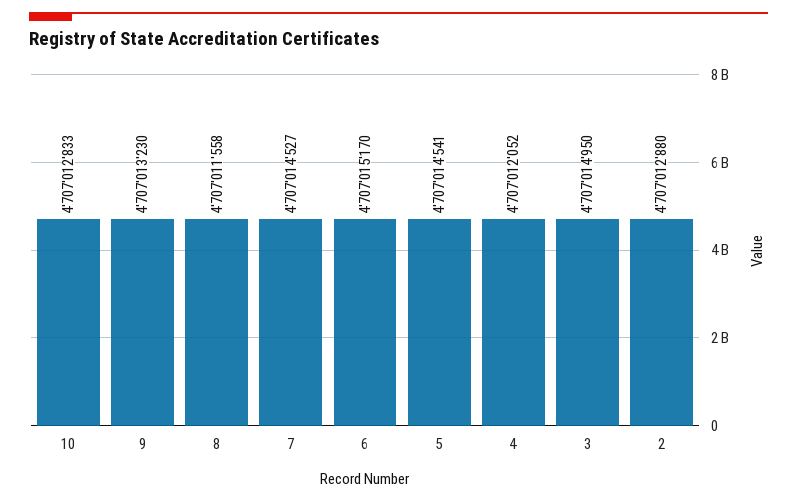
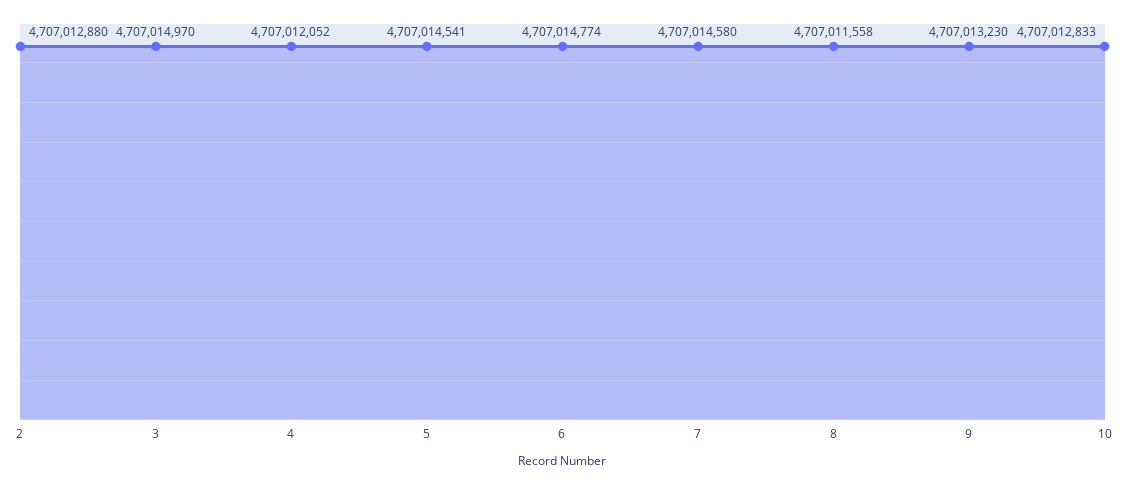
  {
    "10": 4707012833,
    "9": 4707013230,
    "8": 4707011558,
-   "7": 4707014527,
+   "7": 4707014580,
-   "6": 4707015170,
+   "6": 4707014774,
    "5": 4707014541,
    "4": 4707012052,
-   "3": 4707014950,
+   "3": 4707014970,
    "2": 4707012880
  }

